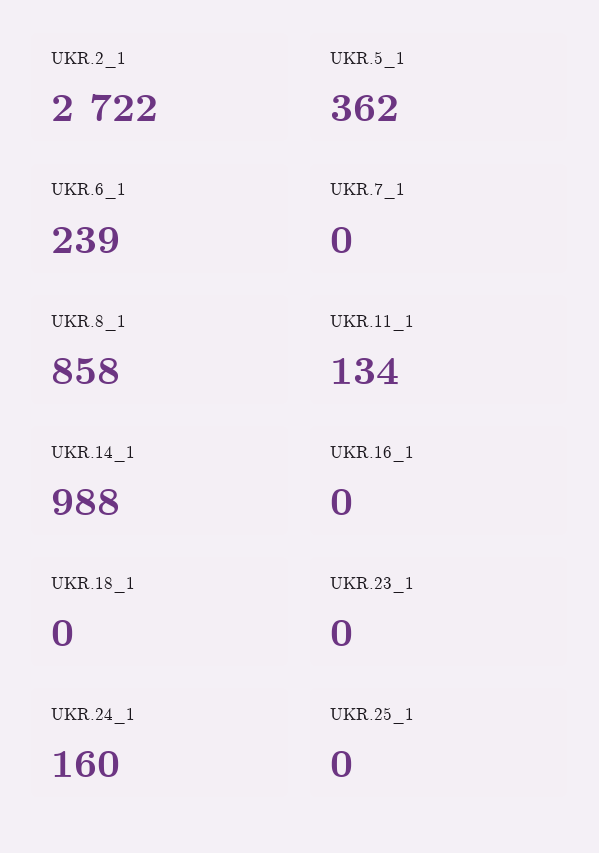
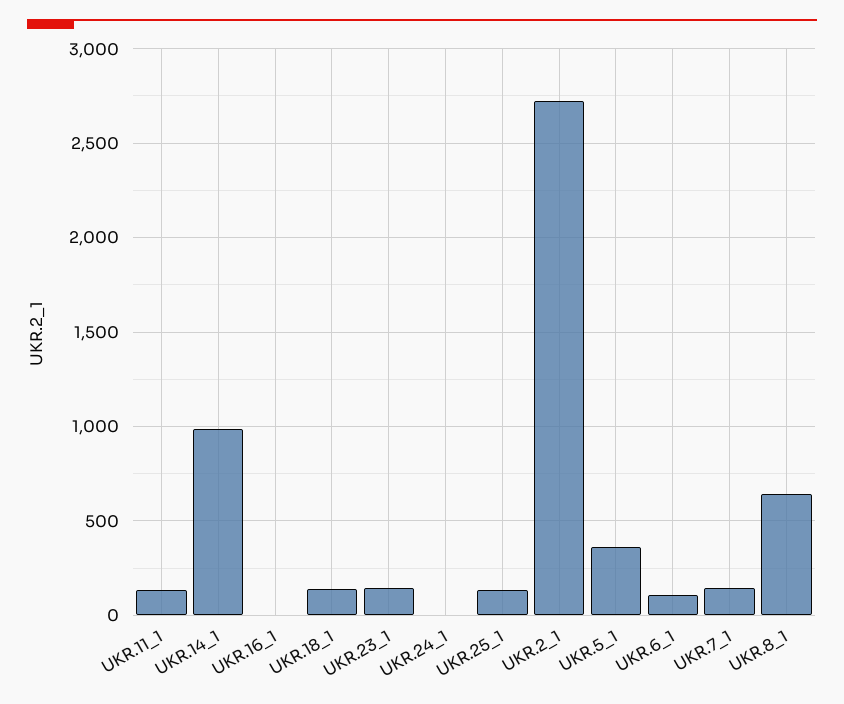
  {
    "UKR.2_1": 2722,
    "UKR.5_1": 362,
-   "UKR.6_1": 239,
+   "UKR.6_1": 100,
-   "UKR.7_1": 0,
+   "UKR.7_1": 150,
-   "UKR.8_1": 858,
+   "UKR.8_1": 650,
    "UKR.11_1": 134,
    "UKR.14_1": 988,
    "UKR.16_1": 0,
-   "UKR.18_1": 0,
+   "UKR.18_1": 150,
-   "UKR.23_1": 0,
+   "UKR.23_1": 150,
-   "UKR.24_1": 160,
+   "UKR.24_1": 0,
-   "UKR.25_1": 0
+   "UKR.25_1": 150
  }

